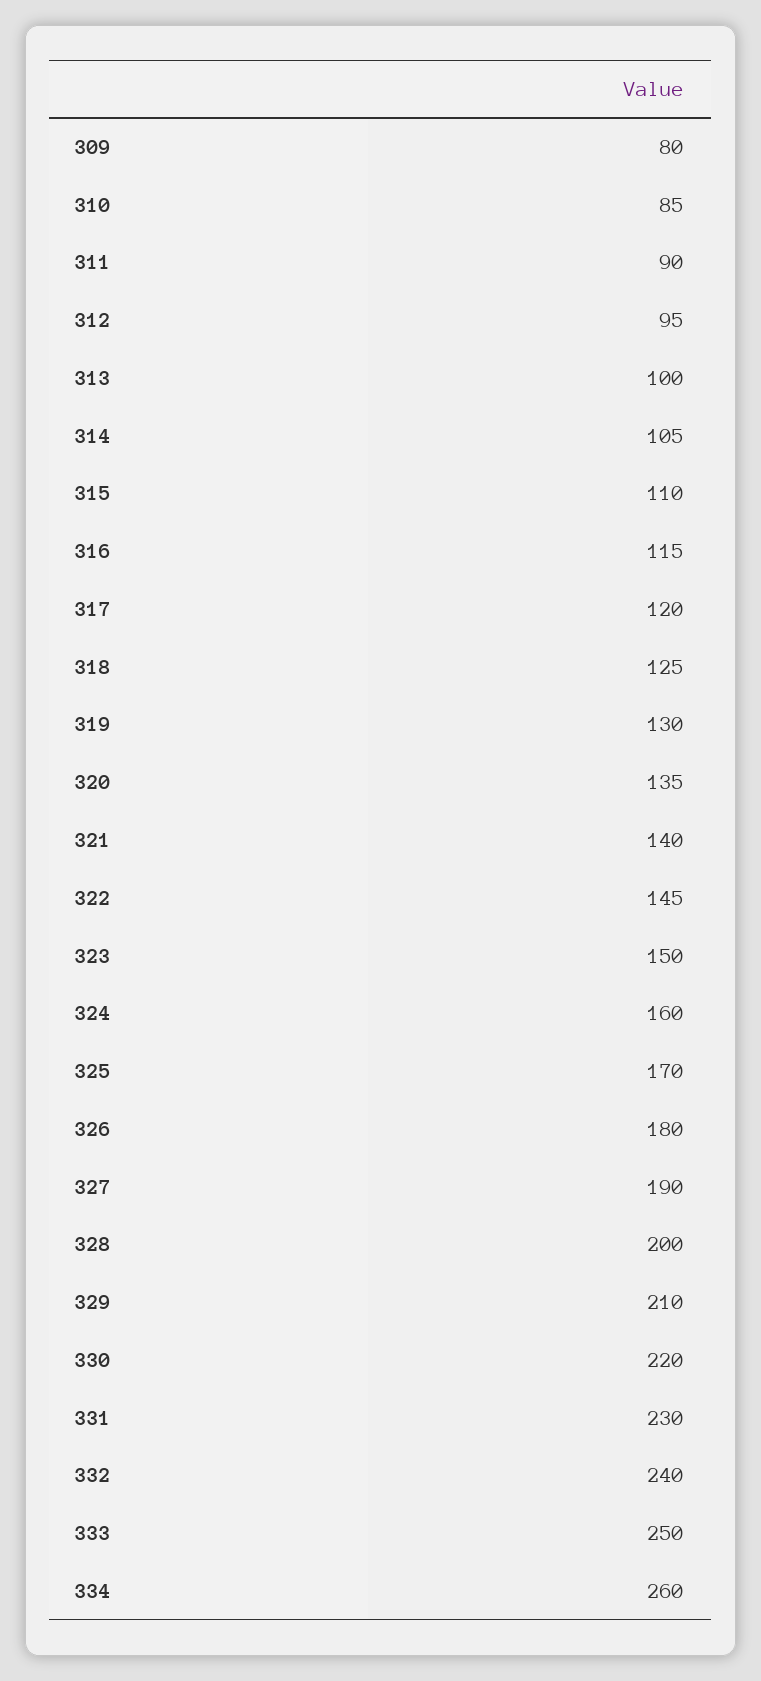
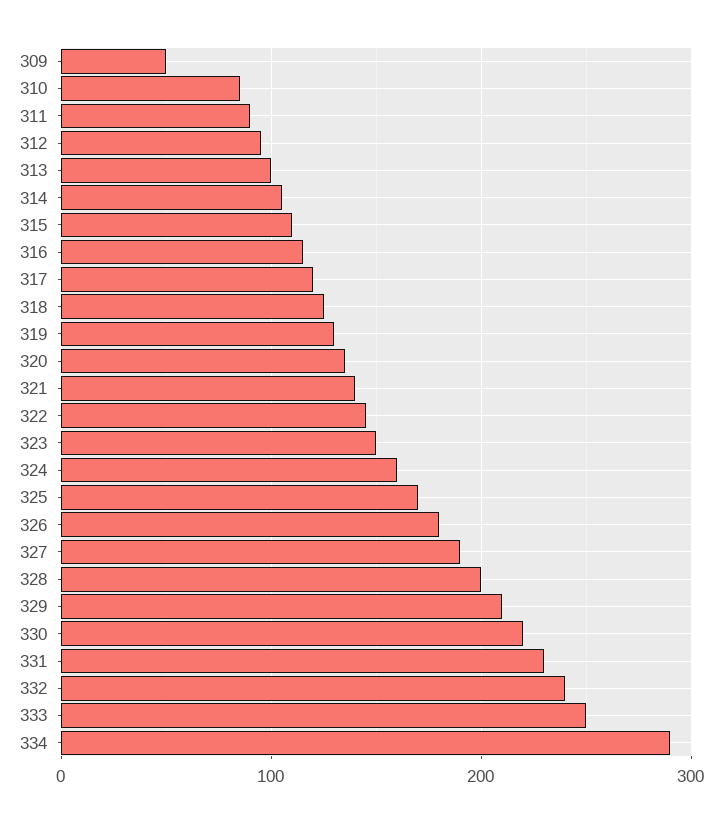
  {
-   "309": 80,
+   "309": 50,
    "310": 85,
    "311": 90,
    "312": 95,
    "313": 100,
    "314": 105,
    "315": 110,
    "316": 115,
    "317": 120,
    "318": 125,
    "319": 130,
    "320": 135,
    "321": 140,
    "322": 145,
    "323": 150,
    "324": 160,
    "325": 170,
    "326": 180,
    "327": 190,
    "328": 200,
    "329": 210,
    "330": 220,
    "331": 230,
    "332": 240,
    "333": 250,
-   "334": 260
+   "334": 290
  }

